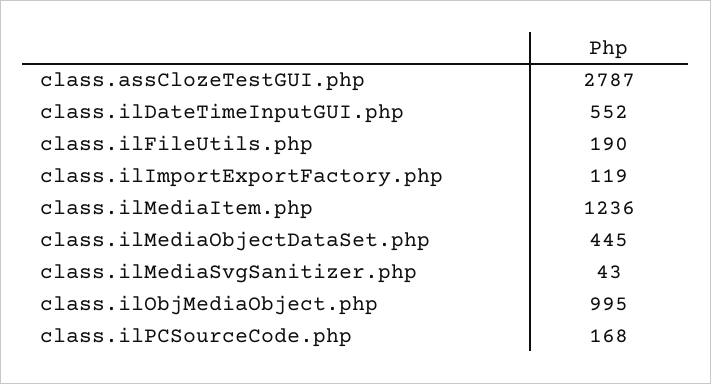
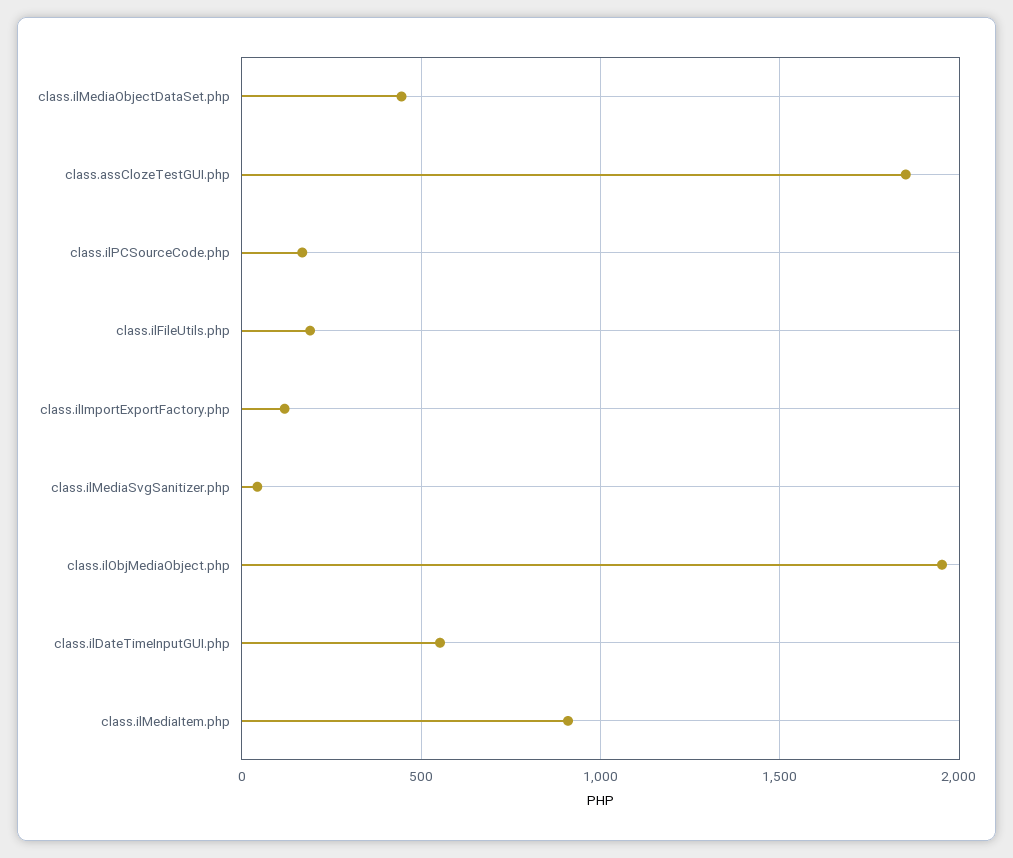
  {
-   "class.assClozeTestGUI.php": 2787,
+   "class.assClozeTestGUI.php": 1850,
    "class.ilDateTimeInputGUI.php": 552,
    "class.ilFileUtils.php": 190,
    "class.ilImportExportFactory.php": 119,
-   "class.ilMediaItem.php": 1236,
+   "class.ilMediaItem.php": 900,
    "class.ilMediaObjectDataSet.php": 445,
    "class.ilMediaSvgSanitizer.php": 43,
-   "class.ilObjMediaObject.php": 995,
+   "class.ilObjMediaObject.php": 1950,
    "class.ilPCSourceCode.php": 168
  }

